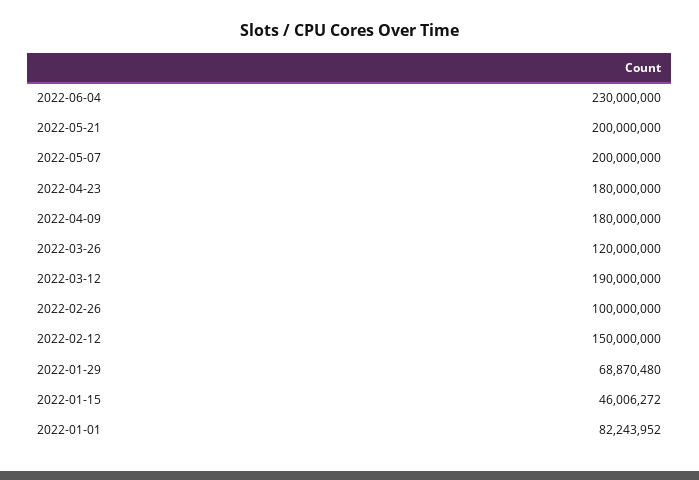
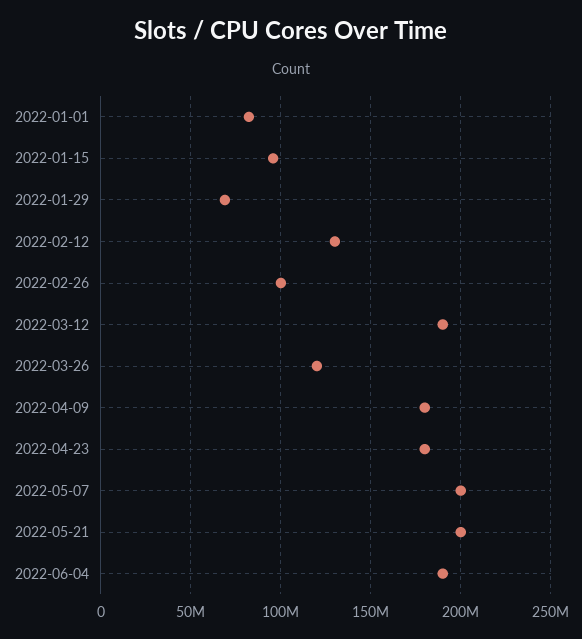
  {
-   "2022-06-04": 230000000,
+   "2022-06-04": 190000000,
    "2022-05-21": 200000000,
    "2022-05-07": 200000000,
    "2022-04-23": 180000000,
    "2022-04-09": 180000000,
    "2022-03-26": 120000000,
    "2022-03-12": 190000000,
    "2022-02-26": 100000000,
-   "2022-02-12": 150000000,
+   "2022-02-12": 130000000,
    "2022-01-29": 68870480,
-   "2022-01-15": 46006272,
+   "2022-01-15": 95000000,
    "2022-01-01": 82243952
  }

